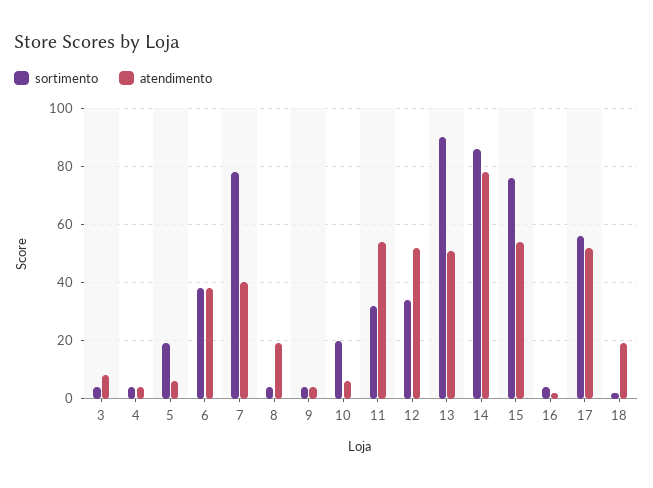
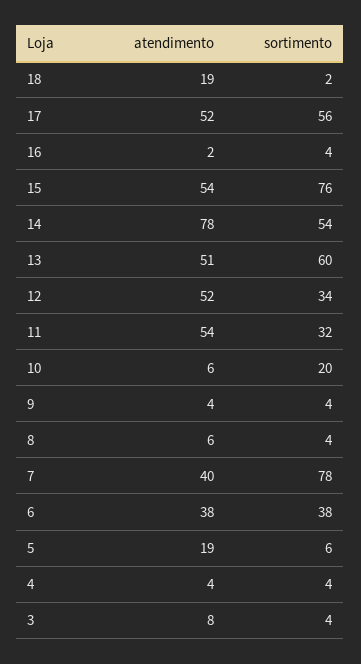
  {
    "sortimento": {
      "3": 4,
      "4": 4,
-     "5": 20,
+     "5": 6,
      "6": 38,
      "7": 78,
      "8": 4,
      "9": 4,
      "10": 20,
      "11": 32,
      "12": 34,
-     "13": 90,
+     "13": 60,
-     "14": 85,
+     "14": 54,
      "15": 76,
      "16": 4,
      "17": 56,
      "18": 2
    },
    "atendimento": {
      "3": 8,
      "4": 4,
-     "5": 5,
+     "5": 19,
      "6": 38,
      "7": 40,
-     "8": 20,
+     "8": 6,
      "9": 4,
      "10": 6,
      "11": 54,
      "12": 52,
      "13": 51,
      "14": 78,
      "15": 54,
      "16": 2,
      "17": 52,
      "18": 19
    }
  }

